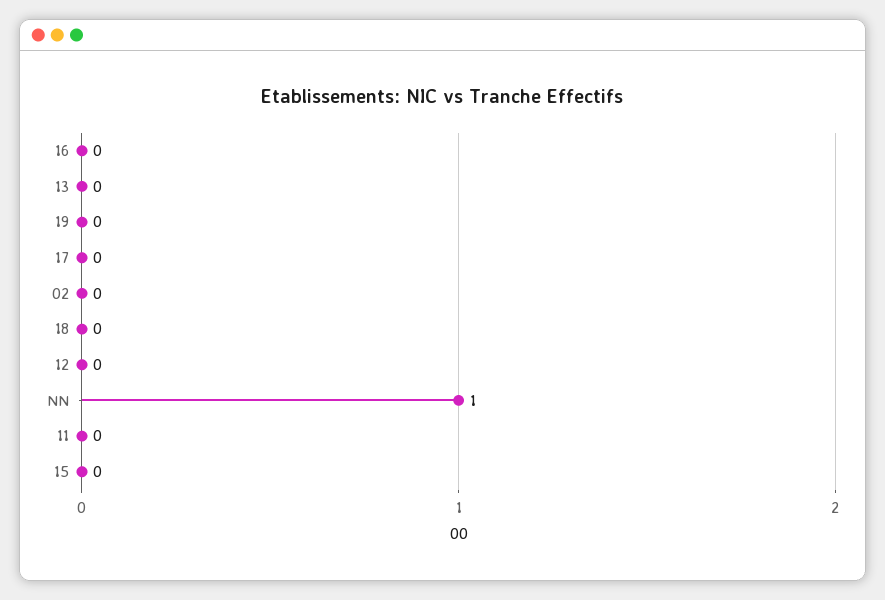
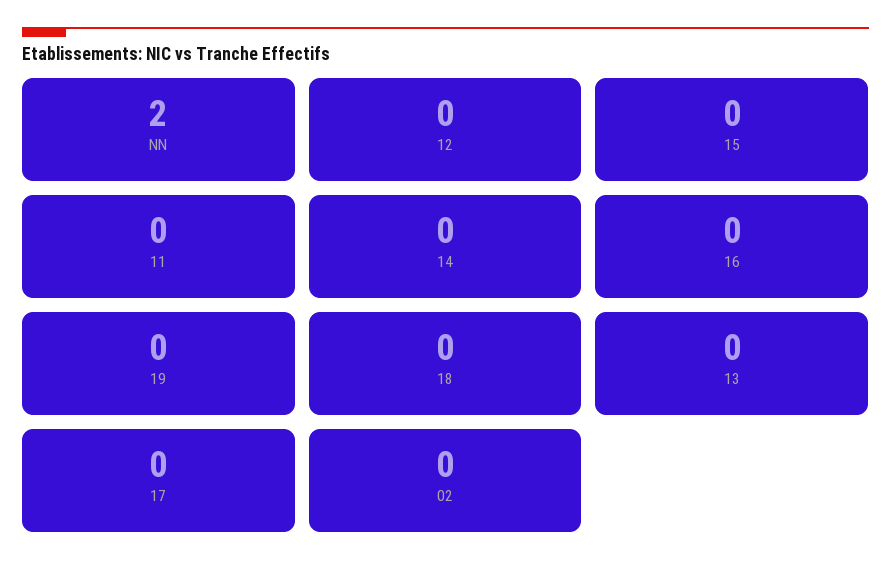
  {
    "16": 0,
    "13": 0,
    "19": 0,
    "17": 0,
    "02": 0,
    "18": 0,
    "12": 0,
-   "NN": 1,
+   "NN": 2,
    "11": 0,
-   "15": 0
+   "15": 0,
+   "14": 0
  }

